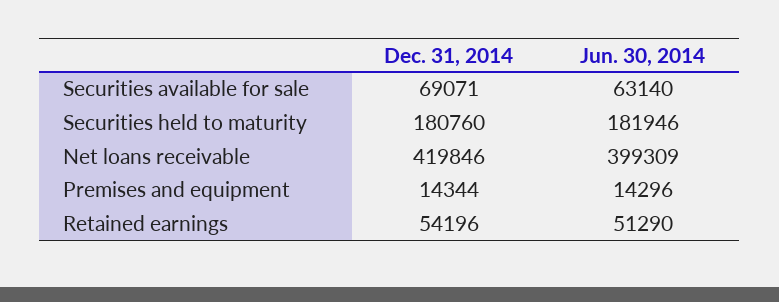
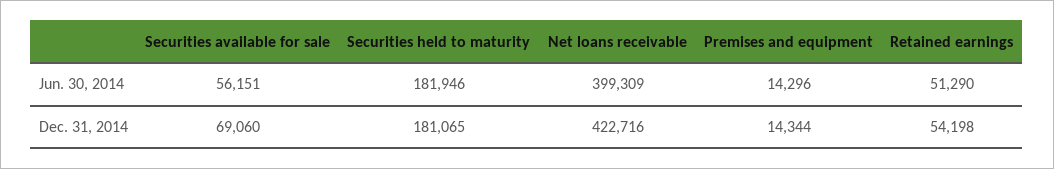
  {
    "Dec. 31, 2014": {
-     "Securities available for sale": 69071,
+     "Securities available for sale": 69060,
-     "Securities held to maturity": 180760,
+     "Securities held to maturity": 181065,
-     "Net loans receivable": 419846,
+     "Net loans receivable": 422716,
      "Premises and equipment": 14344,
-     "Retained earnings": 54196
+     "Retained earnings": 54198
    },
    "Jun. 30, 2014": {
-     "Securities available for sale": 63140,
+     "Securities available for sale": 56151,
      "Securities held to maturity": 181946,
      "Net loans receivable": 399309,
      "Premises and equipment": 14296,
      "Retained earnings": 51290
    }
  }

